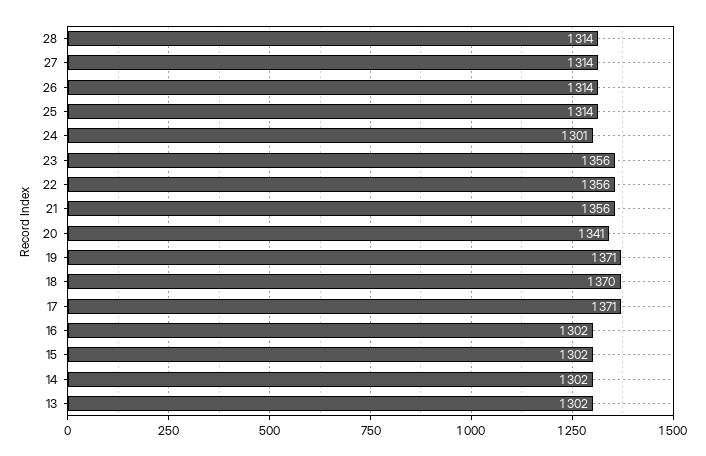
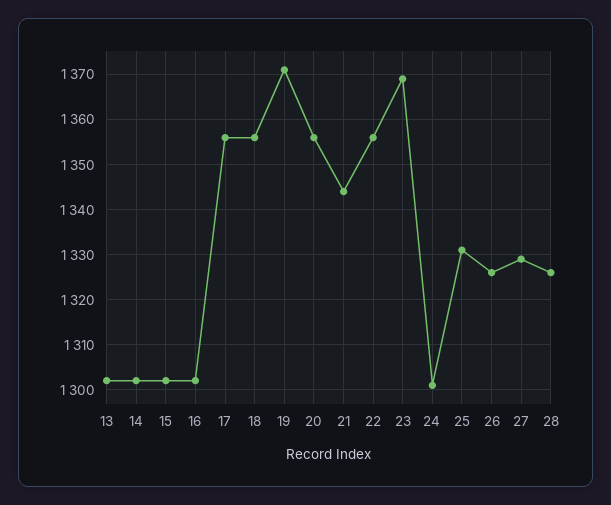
  {
-   "28": 1314,
+   "28": 1325,
-   "27": 1314,
+   "27": 1330,
-   "26": 1314,
+   "26": 1325,
-   "25": 1314,
+   "25": 1330,
    "24": 1301,
-   "23": 1356,
+   "23": 1370,
    "22": 1356,
-   "21": 1356,
+   "21": 1345,
-   "20": 1341,
+   "20": 1355,
    "19": 1371,
-   "18": 1370,
+   "18": 1355,
-   "17": 1371,
+   "17": 1355,
    "16": 1302,
    "15": 1302,
    "14": 1302,
    "13": 1302
  }

